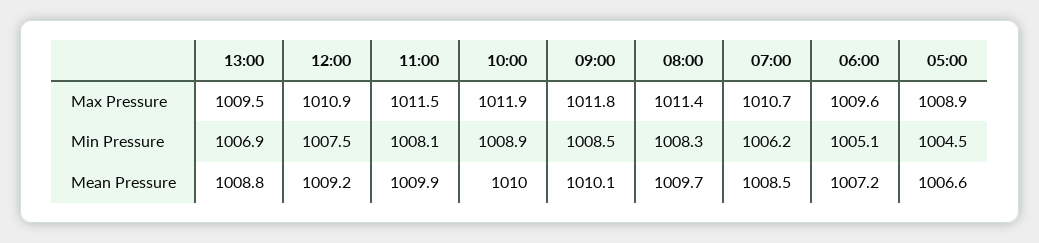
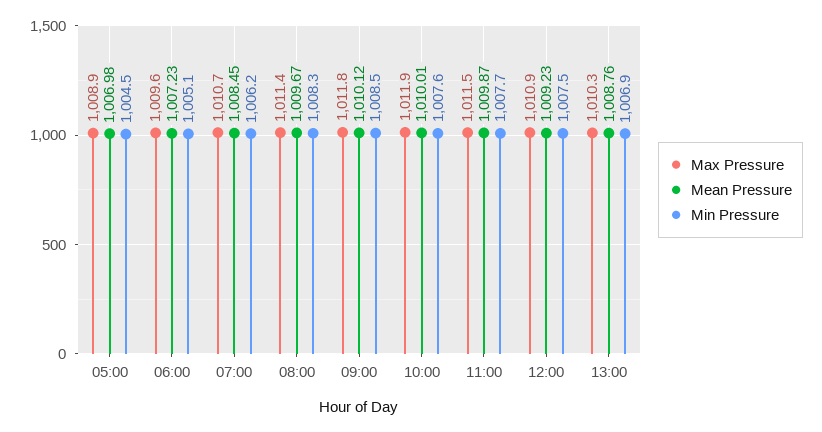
  {
    "Max Pressure": {
-     "13:00": 1009.5,
+     "13:00": 1010.3,
      "12:00": 1010.9,
      "11:00": 1011.5,
      "10:00": 1011.9,
      "09:00": 1011.8,
      "08:00": 1011.4,
      "07:00": 1010.7,
      "06:00": 1009.6,
      "05:00": 1008.9
    },
    "Min Pressure": {
      "13:00": 1006.9,
      "12:00": 1007.5,
-     "11:00": 1008.1,
+     "11:00": 1007.7,
-     "10:00": 1008.9,
+     "10:00": 1007.6,
      "09:00": 1008.5,
      "08:00": 1008.3,
      "07:00": 1006.2,
      "06:00": 1005.1,
      "05:00": 1004.5
    },
    "Mean Pressure": {
      "13:00": 1008.76,
      "12:00": 1009.23,
      "11:00": 1009.87,
      "10:00": 1010.01,
      "09:00": 1010.12,
      "08:00": 1009.67,
      "07:00": 1008.45,
      "06:00": 1007.23,
-     "05:00": 1006.6
+     "05:00": 1006.98
    }
  }

